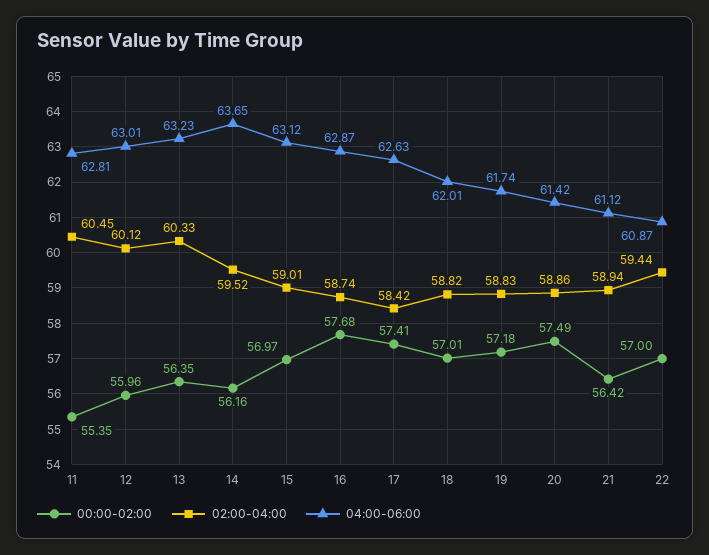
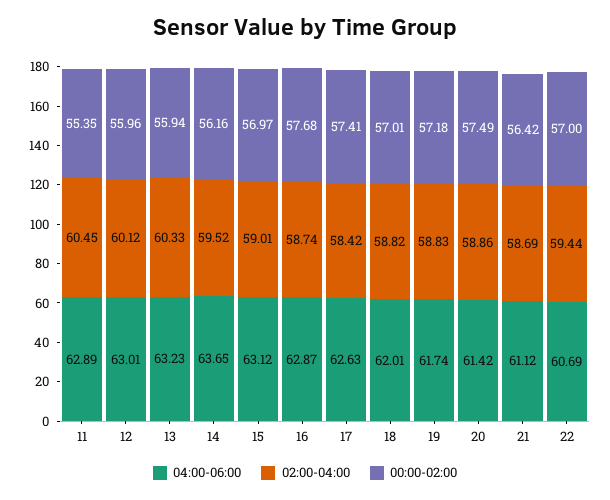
  {
    "00:00-02:00": {
      "11": 55.35,
      "12": 55.96,
-     "13": 56.35,
+     "13": 55.94,
      "14": 56.16,
      "15": 56.97,
      "16": 57.68,
      "17": 57.41,
      "18": 57.01,
      "19": 57.18,
      "20": 57.49,
      "21": 56.42,
      "22": 57
    },
    "02:00-04:00": {
      "11": 60.45,
      "12": 60.12,
      "13": 60.33,
      "14": 59.52,
      "15": 59.01,
      "16": 58.74,
      "17": 58.42,
      "18": 58.82,
      "19": 58.83,
      "20": 58.86,
-     "21": 58.94,
+     "21": 58.69,
      "22": 59.44
    },
    "04:00-06:00": {
-     "11": 62.81,
+     "11": 62.89,
      "12": 63.01,
      "13": 63.23,
      "14": 63.65,
      "15": 63.12,
      "16": 62.87,
      "17": 62.63,
      "18": 62.01,
      "19": 61.74,
      "20": 61.42,
      "21": 61.12,
-     "22": 60.87
+     "22": 60.69
    }
  }

